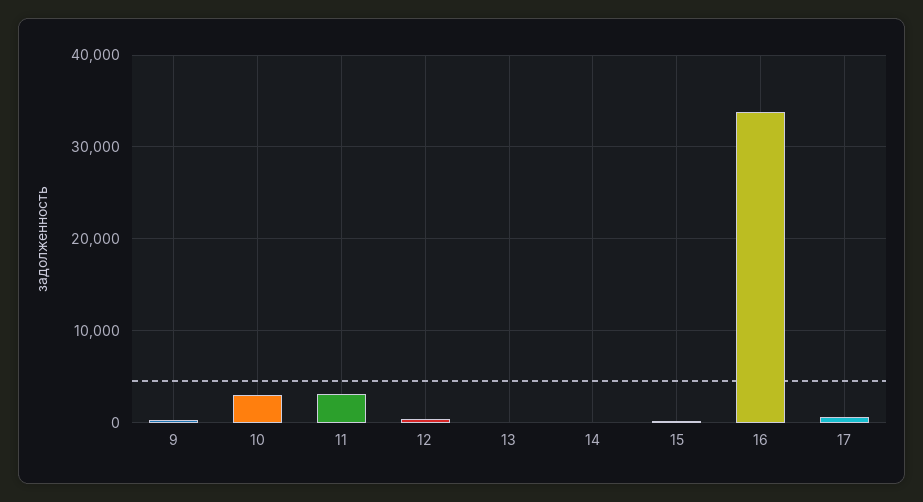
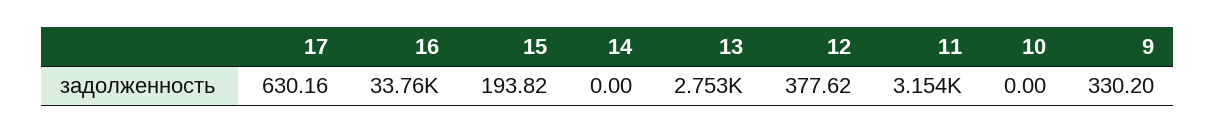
  {
    "9": 330.2,
-   "10": 3000,
+   "10": 0,
    "11": 3154,
    "12": 377.62,
-   "13": 0,
+   "13": 2753,
    "14": 0,
    "15": 193.82,
    "16": 33760,
    "17": 630.16
  }

